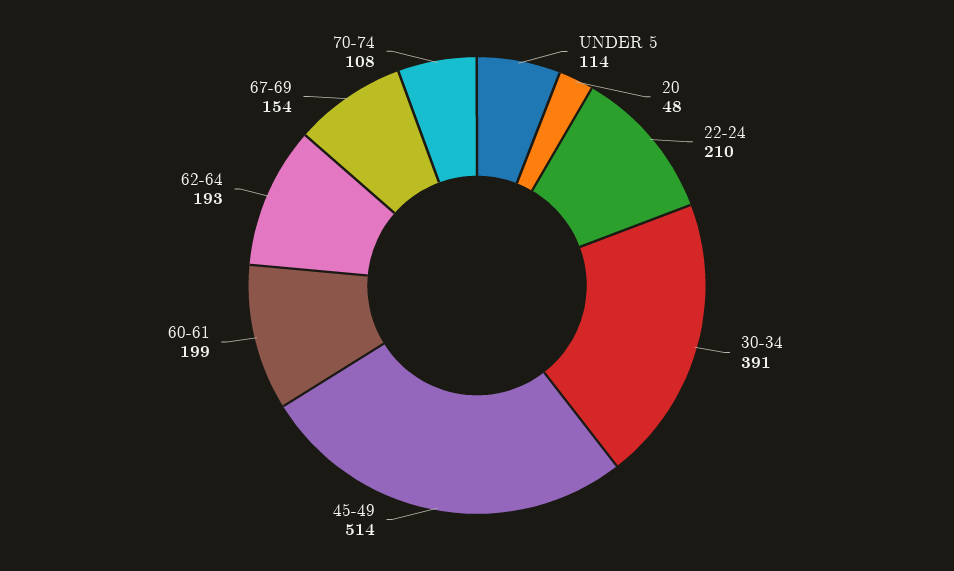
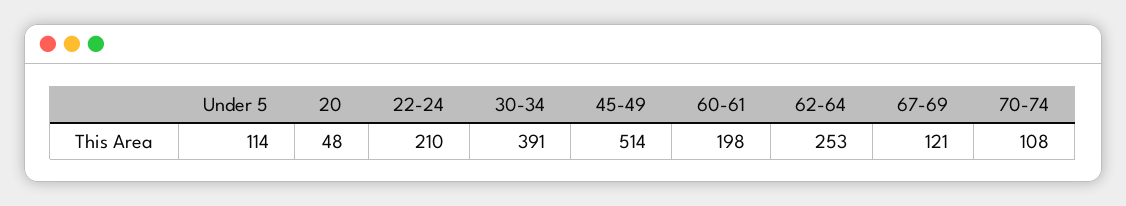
  {
    "UNDER 5": 114,
    "20": 48,
    "22-24": 210,
    "30-34": 391,
    "45-49": 514,
-   "60-61": 199,
+   "60-61": 198,
-   "62-64": 193,
+   "62-64": 253,
-   "67-69": 154,
+   "67-69": 121,
    "70-74": 108
  }

